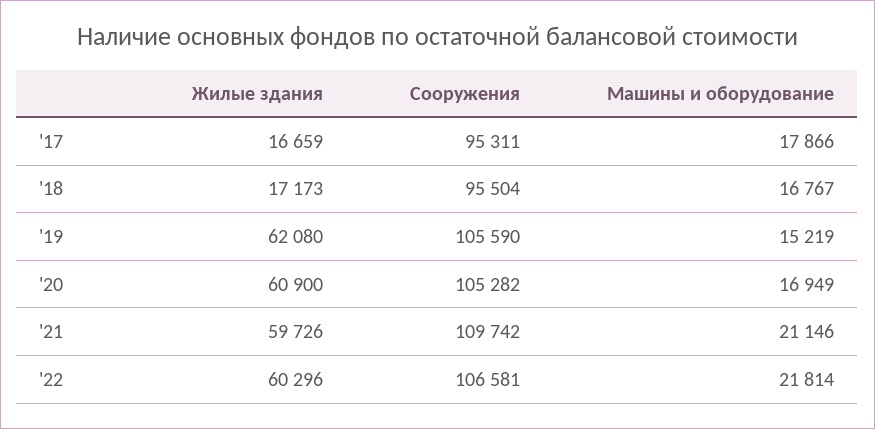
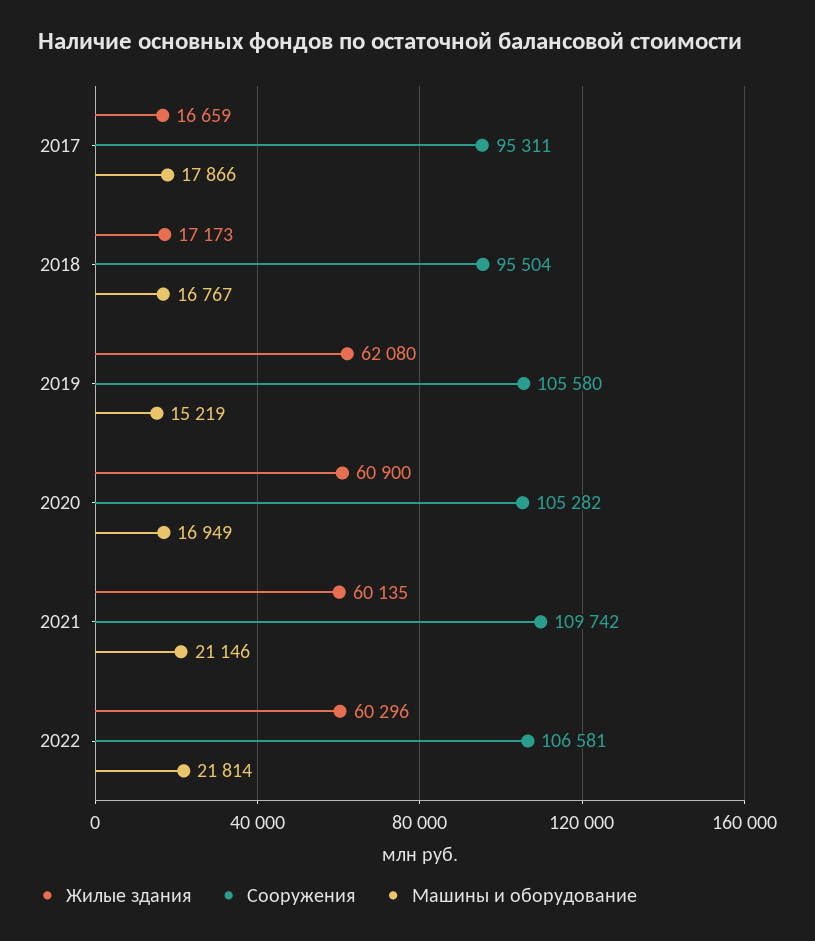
  {
    "Жилые здания": {
      "'17": 16659,
      "'18": 17173,
      "'19": 62080,
      "'20": 60900,
-     "'21": 59726,
+     "'21": 60135,
      "'22": 60296
    },
    "Сооружения": {
      "'17": 95311,
      "'18": 95504,
-     "'19": 105590,
+     "'19": 105580,
      "'20": 105282,
      "'21": 109742,
      "'22": 106581
    },
    "Машины и оборудование": {
      "'17": 17866,
      "'18": 16767,
      "'19": 15219,
      "'20": 16949,
      "'21": 21146,
      "'22": 21814
    }
  }

